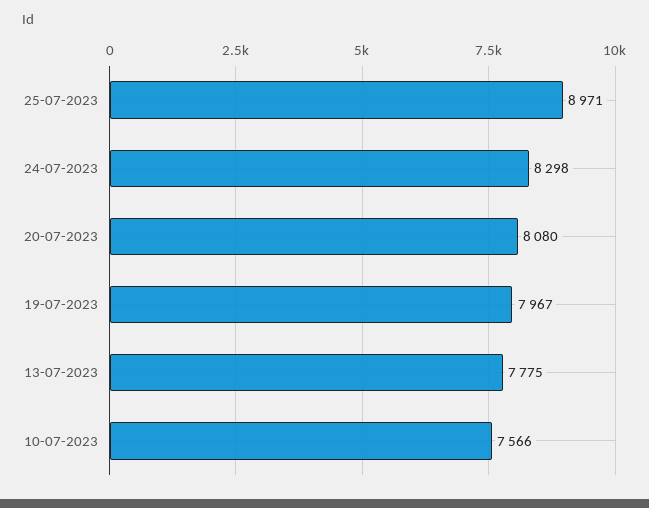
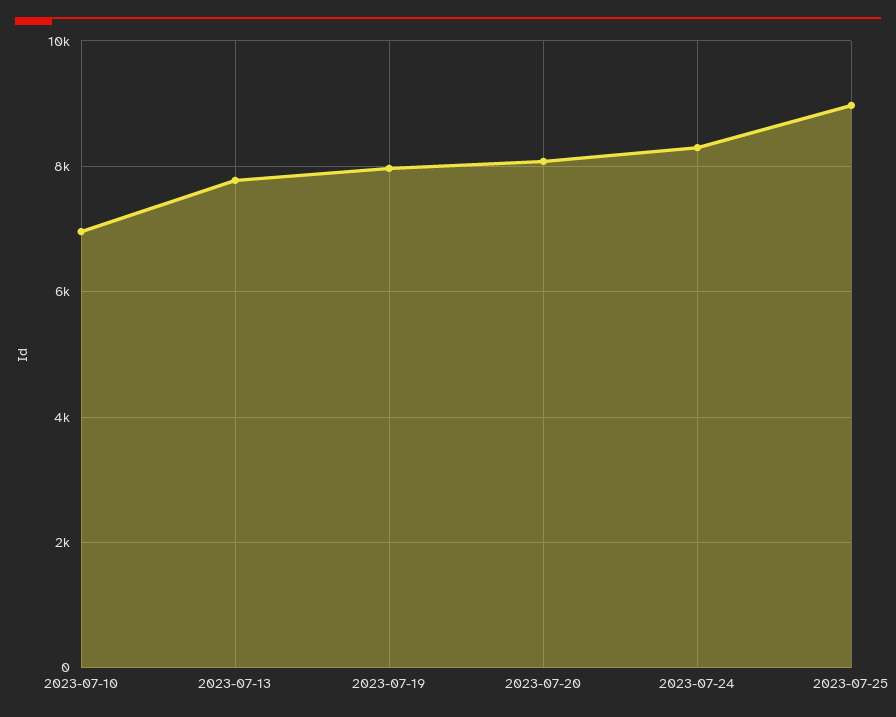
  {
    "25-07-2023": 8971,
    "24-07-2023": 8298,
    "20-07-2023": 8080,
    "19-07-2023": 7967,
    "13-07-2023": 7775,
-   "10-07-2023": 7566
+   "10-07-2023": 7000
  }

